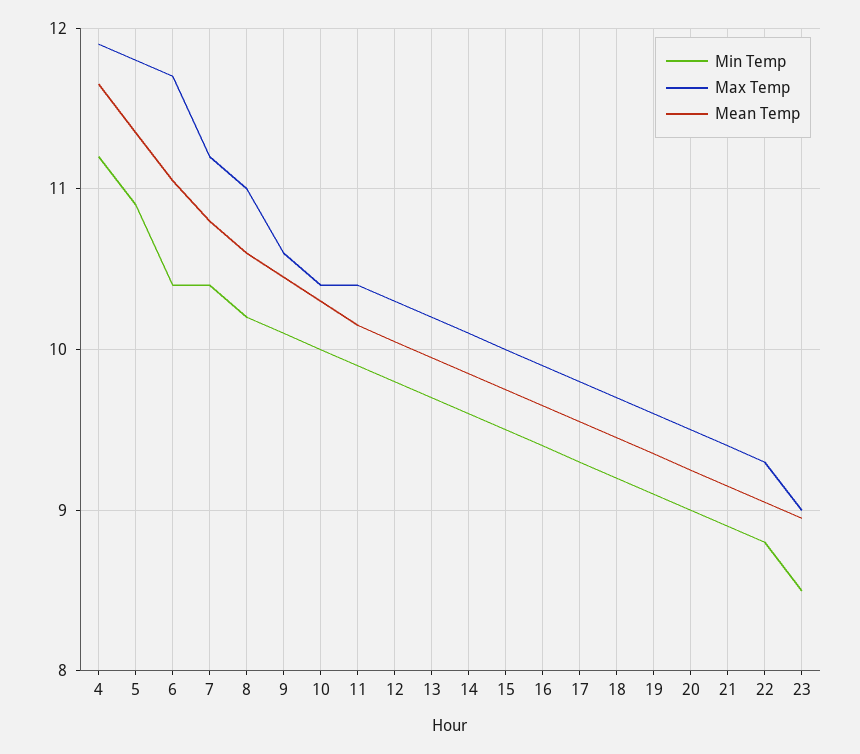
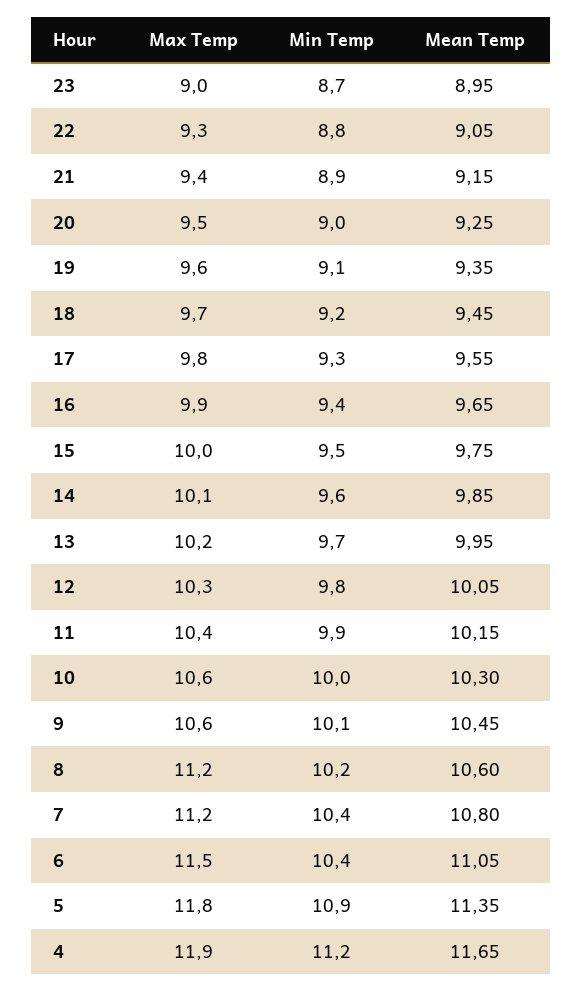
  {
    "Min Temp": {
      "4": 11.2,
      "5": 10.9,
      "6": 10.4,
      "7": 10.4,
      "8": 10.2,
      "9": 10.1,
      "10": 10,
      "11": 9.9,
      "12": 9.8,
      "13": 9.7,
      "14": 9.6,
      "15": 9.5,
      "16": 9.4,
      "17": 9.3,
      "18": 9.2,
      "19": 9.1,
      "20": 9,
      "21": 8.9,
      "22": 8.8,
-     "23": 8.5
+     "23": 8.7
    },
    "Max Temp": {
      "4": 11.9,
      "5": 11.8,
-     "6": 11.7,
+     "6": 11.5,
      "7": 11.2,
-     "8": 11,
+     "8": 11.2,
      "9": 10.6,
-     "10": 10.4,
+     "10": 10.6,
      "11": 10.4,
      "12": 10.3,
      "13": 10.2,
      "14": 10.1,
      "15": 10,
      "16": 9.9,
      "17": 9.8,
      "18": 9.7,
      "19": 9.6,
      "20": 9.5,
      "21": 9.4,
      "22": 9.3,
      "23": 9
    },
    "Mean Temp": {
      "4": 11.65,
      "5": 11.35,
      "6": 11.05,
      "7": 10.8,
      "8": 10.6,
      "9": 10.45,
      "10": 10.3,
      "11": 10.15,
      "12": 10.05,
      "13": 9.95,
      "14": 9.85,
      "15": 9.75,
      "16": 9.65,
      "17": 9.55,
      "18": 9.45,
      "19": 9.35,
      "20": 9.25,
      "21": 9.15,
      "22": 9.05,
      "23": 8.95
    }
  }

